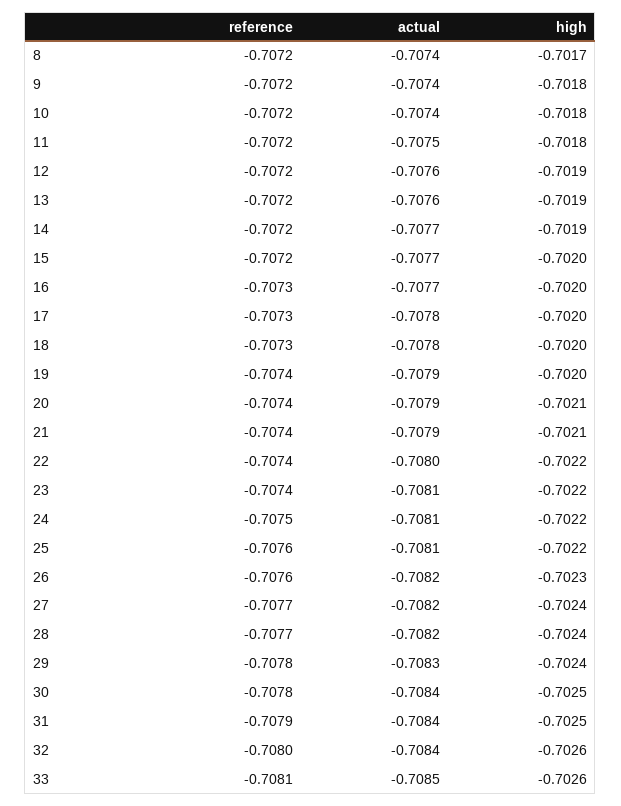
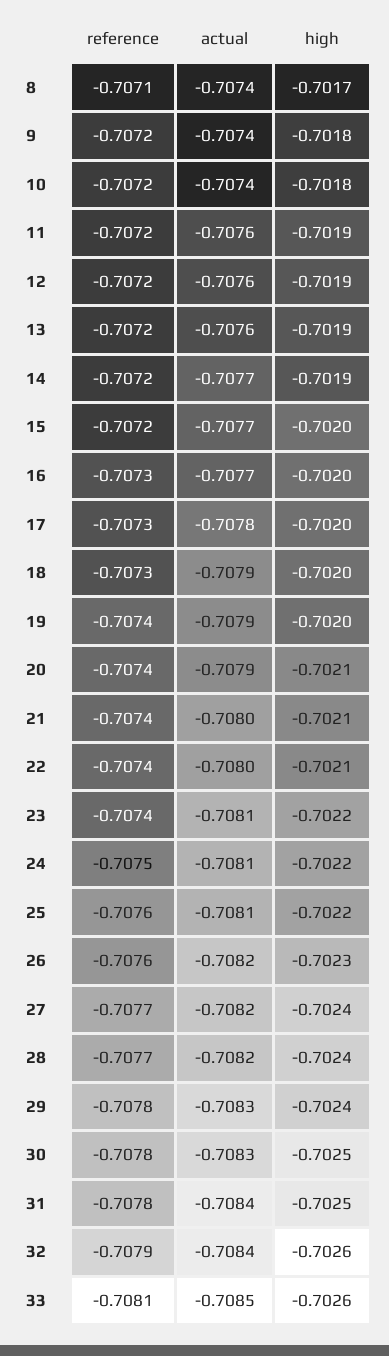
  {
    "reference": {
-     "8": -0.7072,
+     "8": -0.7071,
      "9": -0.7072,
      "10": -0.7072,
      "11": -0.7072,
      "12": -0.7072,
      "13": -0.7072,
      "14": -0.7072,
      "15": -0.7072,
      "16": -0.7073,
      "17": -0.7073,
      "18": -0.7073,
      "19": -0.7074,
      "20": -0.7074,
      "21": -0.7074,
      "22": -0.7074,
      "23": -0.7074,
      "24": -0.7075,
      "25": -0.7076,
      "26": -0.7076,
      "27": -0.7077,
      "28": -0.7077,
      "29": -0.7078,
      "30": -0.7078,
-     "31": -0.7079,
+     "31": -0.7078,
-     "32": -0.708,
+     "32": -0.7079,
      "33": -0.7081
    },
    "actual": {
      "8": -0.7074,
      "9": -0.7074,
      "10": -0.7074,
-     "11": -0.7075,
+     "11": -0.7076,
      "12": -0.7076,
      "13": -0.7076,
      "14": -0.7077,
      "15": -0.7077,
      "16": -0.7077,
      "17": -0.7078,
-     "18": -0.7078,
+     "18": -0.7079,
      "19": -0.7079,
      "20": -0.7079,
-     "21": -0.7079,
+     "21": -0.708,
      "22": -0.708,
      "23": -0.7081,
      "24": -0.7081,
      "25": -0.7081,
      "26": -0.7082,
      "27": -0.7082,
      "28": -0.7082,
      "29": -0.7083,
-     "30": -0.7084,
+     "30": -0.7083,
      "31": -0.7084,
      "32": -0.7084,
      "33": -0.7085
    },
    "high": {
      "8": -0.7017,
      "9": -0.7018,
      "10": -0.7018,
-     "11": -0.7018,
+     "11": -0.7019,
      "12": -0.7019,
      "13": -0.7019,
      "14": -0.7019,
      "15": -0.702,
      "16": -0.702,
      "17": -0.702,
      "18": -0.702,
      "19": -0.702,
      "20": -0.7021,
      "21": -0.7021,
-     "22": -0.7022,
+     "22": -0.7021,
      "23": -0.7022,
      "24": -0.7022,
      "25": -0.7022,
      "26": -0.7023,
      "27": -0.7024,
      "28": -0.7024,
      "29": -0.7024,
      "30": -0.7025,
      "31": -0.7025,
      "32": -0.7026,
      "33": -0.7026
    }
  }

